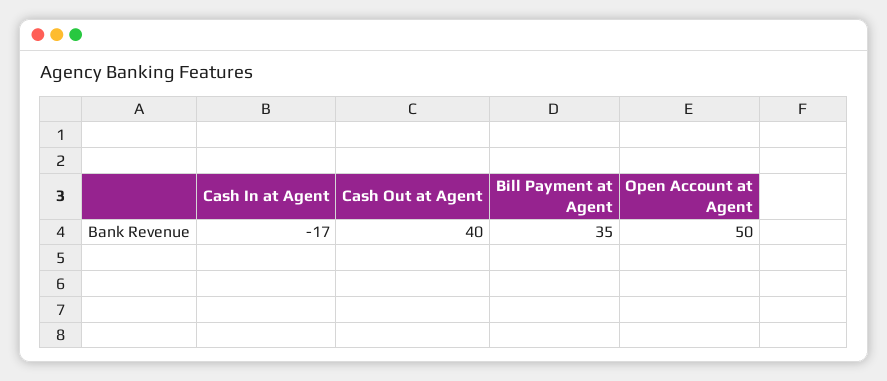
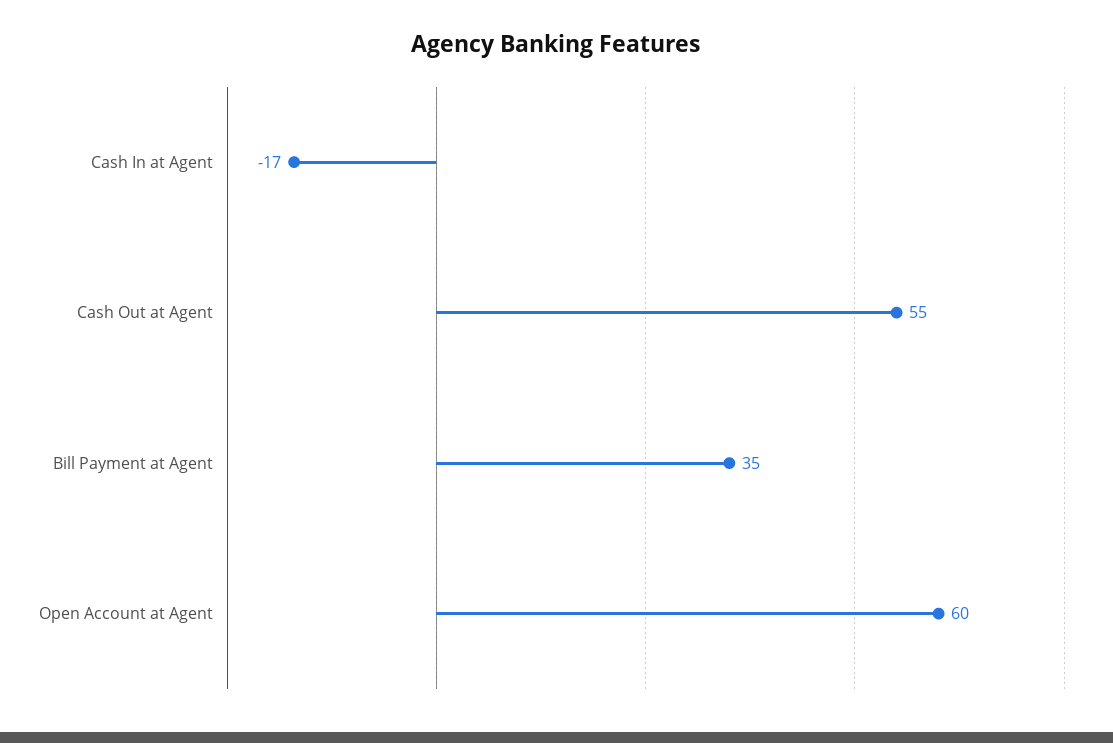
  {
    "Cash In at Agent": -17,
-   "Cash Out at Agent": 40,
+   "Cash Out at Agent": 55,
    "Bill Payment at Agent": 35,
-   "Open Account at Agent": 50
+   "Open Account at Agent": 60
  }

